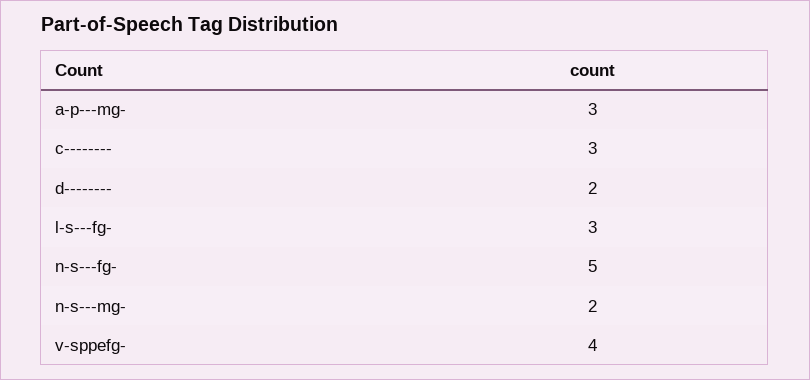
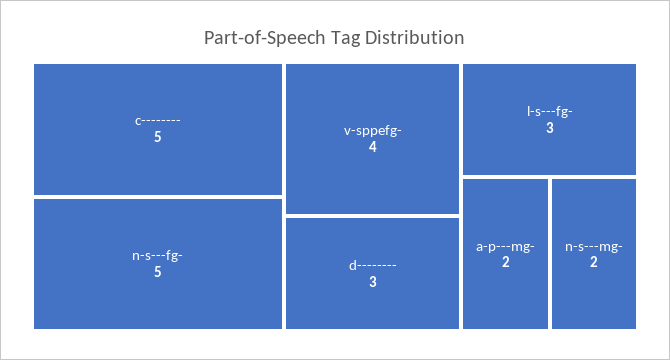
  {
-   "a-p---mg-": 3,
+   "a-p---mg-": 2,
-   "c--------": 3,
+   "c--------": 5,
-   "d--------": 2,
+   "d--------": 3,
    "l-s---fg-": 3,
    "n-s---fg-": 5,
    "n-s---mg-": 2,
    "v-sppefg-": 4
  }

